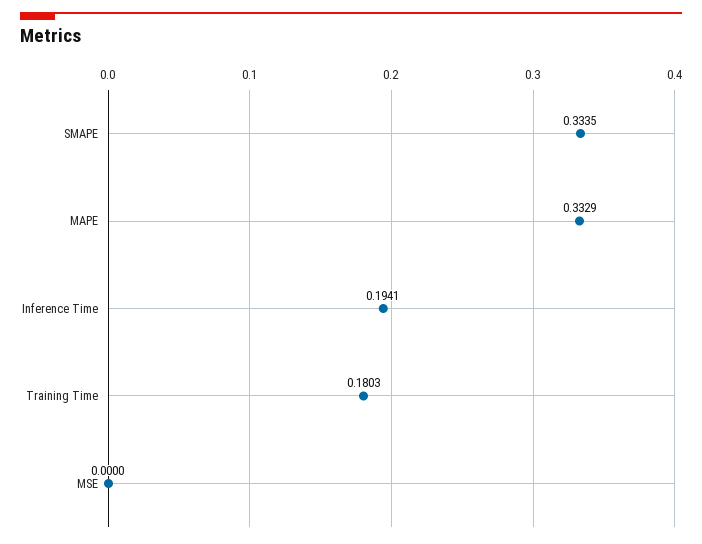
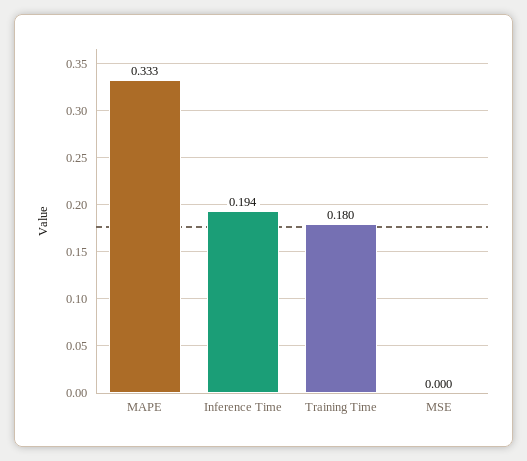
  {
-   "SMAPE": 0.3335,
    "MAPE": 0.3329,
    "Inference Time": 0.1941,
    "Training Time": 0.1803,
    "MSE": 0
  }

